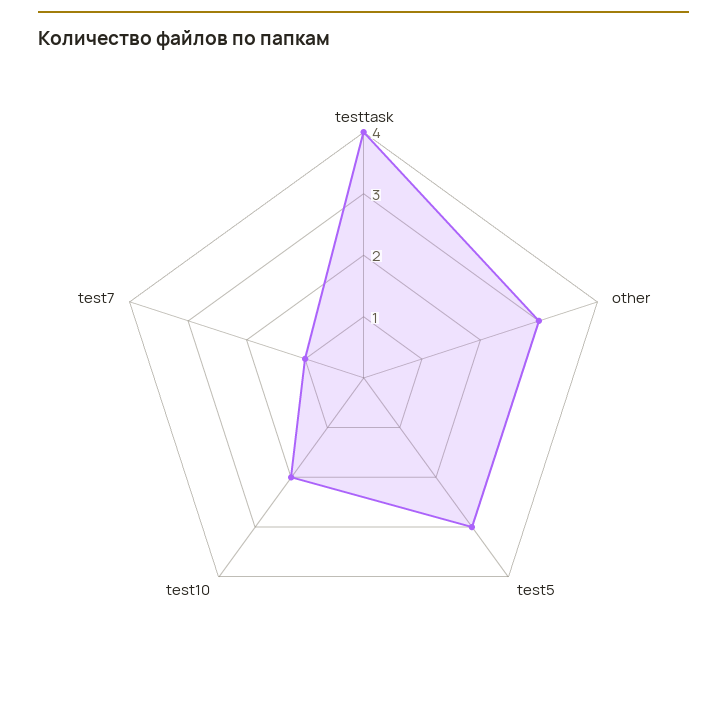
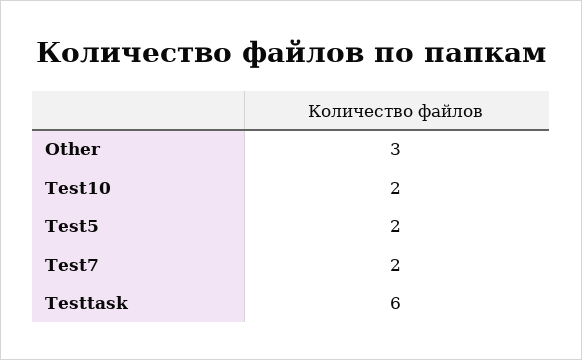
  {
-   "testtask": 4,
+   "testtask": 6,
    "other": 3,
-   "test5": 3,
+   "test5": 2,
    "test10": 2,
-   "test7": 1
+   "test7": 2
  }

